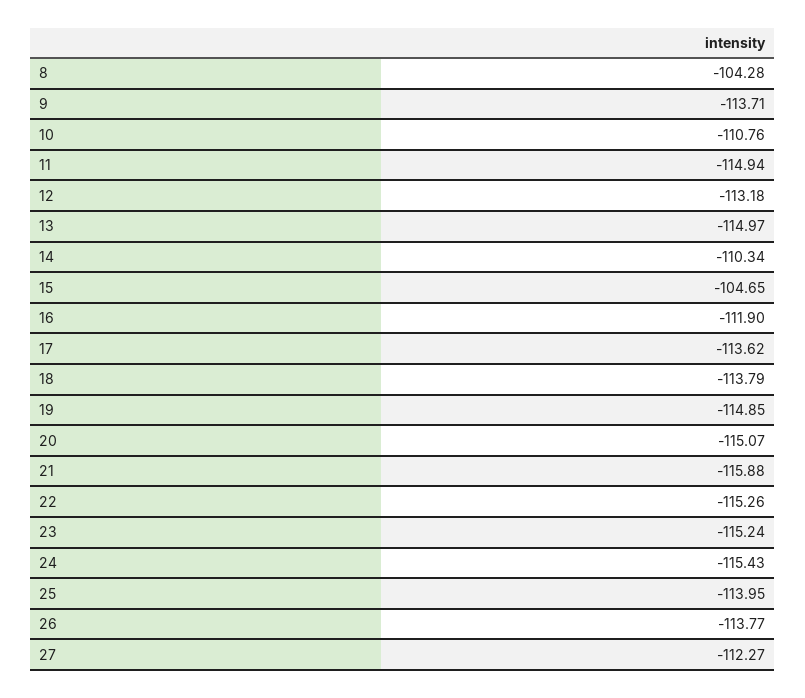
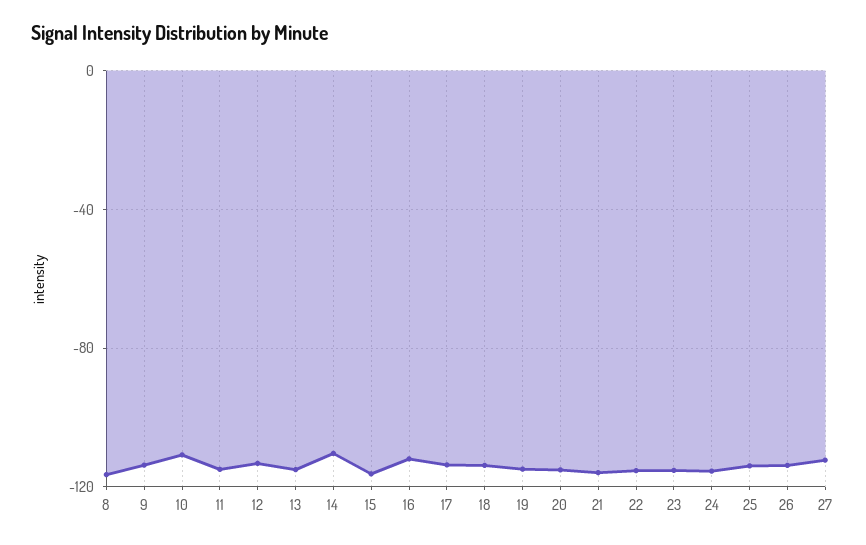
  {
-   "8": -104.28,
+   "8": -115,
    "9": -113.71,
    "10": -110.76,
    "11": -114.94,
    "12": -113.18,
    "13": -114.97,
    "14": -110.34,
-   "15": -104.65,
+   "15": -115,
    "16": -111.9,
    "17": -113.62,
    "18": -113.79,
    "19": -114.85,
    "20": -115.07,
    "21": -115.88,
    "22": -115.26,
    "23": -115.24,
    "24": -115.43,
    "25": -113.95,
    "26": -113.77,
    "27": -112.27
  }

